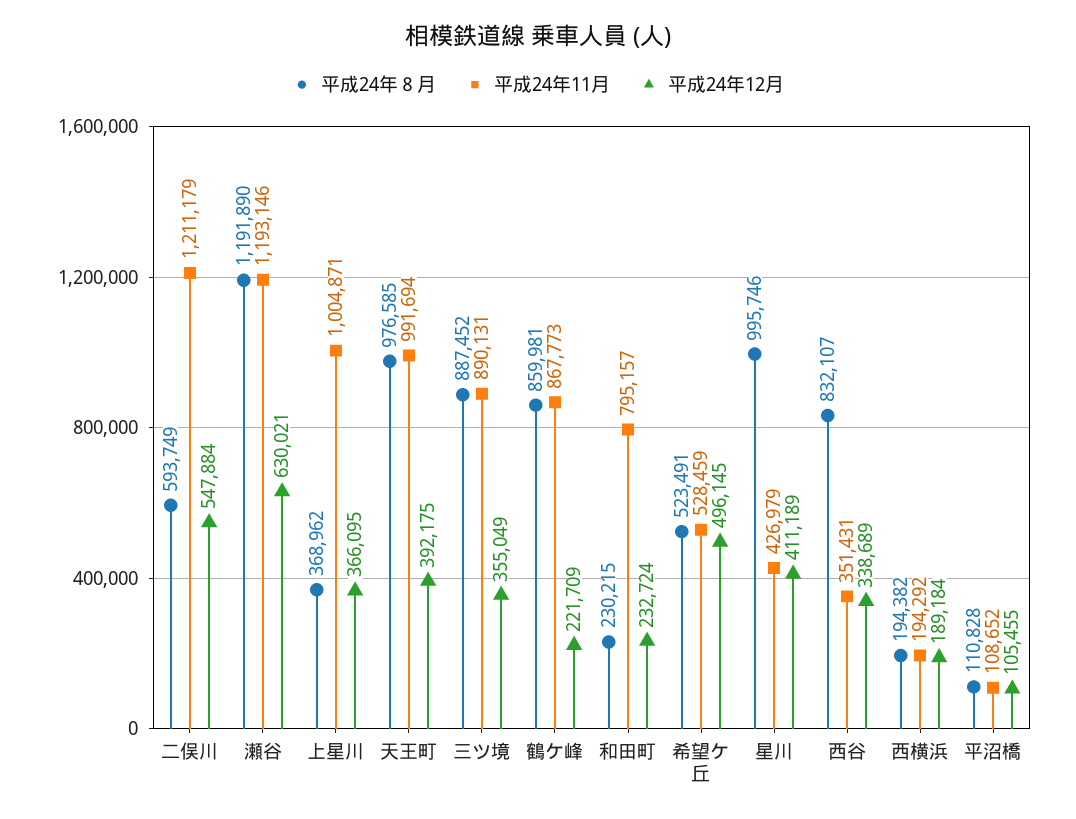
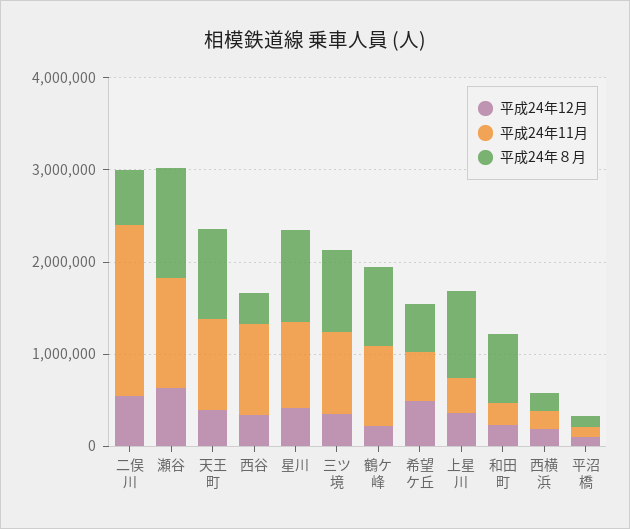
  {
    "平成24年８月": {
      "二俣川": 593749,
      "瀬谷": 1191890,
-     "上星川": 368962,
+     "上星川": 1000000,
      "天王町": 976585,
      "三ツ境": 887452,
      "鶴ケ峰": 859981,
-     "和田町": 230215,
+     "和田町": 800000,
      "希望ケ丘": 523491,
      "星川": 995746,
-     "西谷": 832107,
+     "西谷": 400000,
      "西横浜": 194382,
      "平沼橋": 110828
    },
    "平成24年11月": {
-     "二俣川": 1211179,
+     "二俣川": 1800000,
      "瀬谷": 1193146,
-     "上星川": 1004871,
+     "上星川": 400000,
      "天王町": 991694,
      "三ツ境": 890131,
      "鶴ケ峰": 867773,
-     "和田町": 795157,
+     "和田町": 200000,
      "希望ケ丘": 528459,
-     "星川": 426979,
+     "星川": 1000000,
-     "西谷": 351431,
+     "西谷": 1000000,
      "西横浜": 194292,
      "平沼橋": 108652
    },
    "平成24年12月": {
      "二俣川": 547884,
      "瀬谷": 630021,
      "上星川": 366095,
      "天王町": 392175,
      "三ツ境": 355049,
      "鶴ケ峰": 221709,
      "和田町": 232724,
      "希望ケ丘": 496145,
      "星川": 411189,
      "西谷": 338689,
      "西横浜": 189184,
      "平沼橋": 105455
    }
  }

